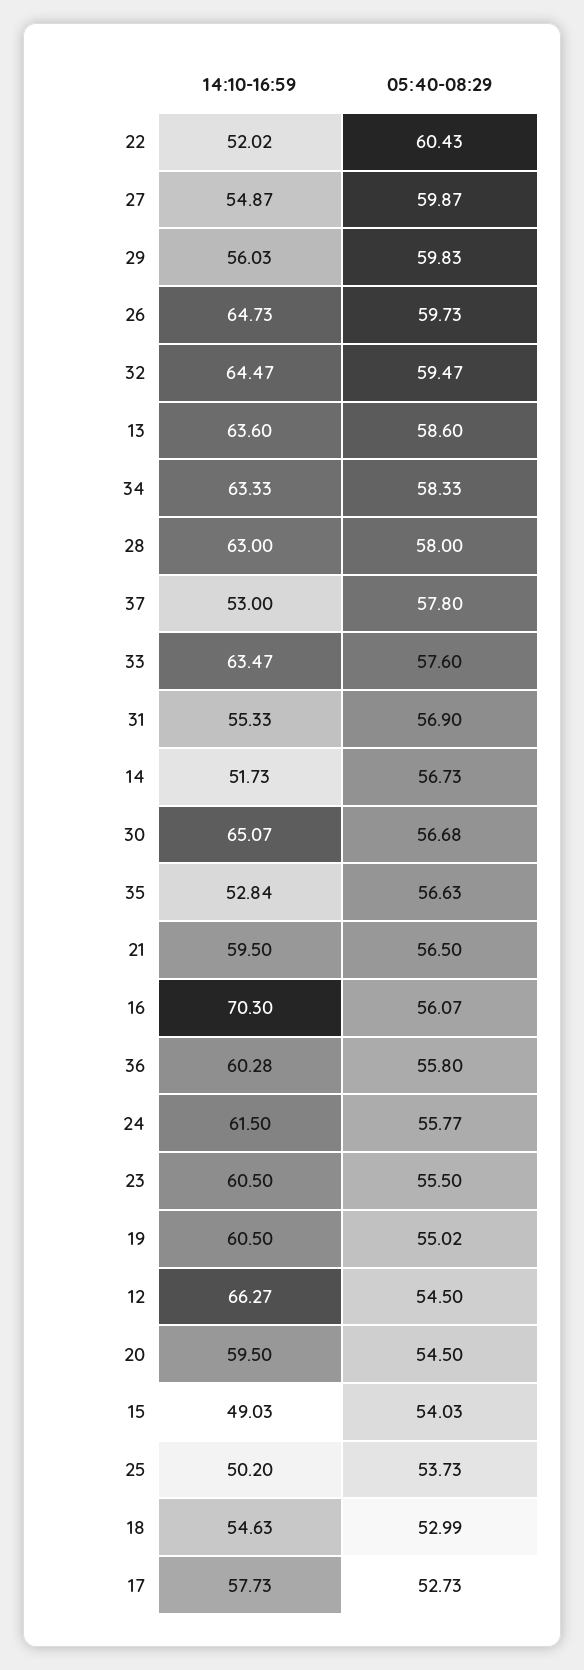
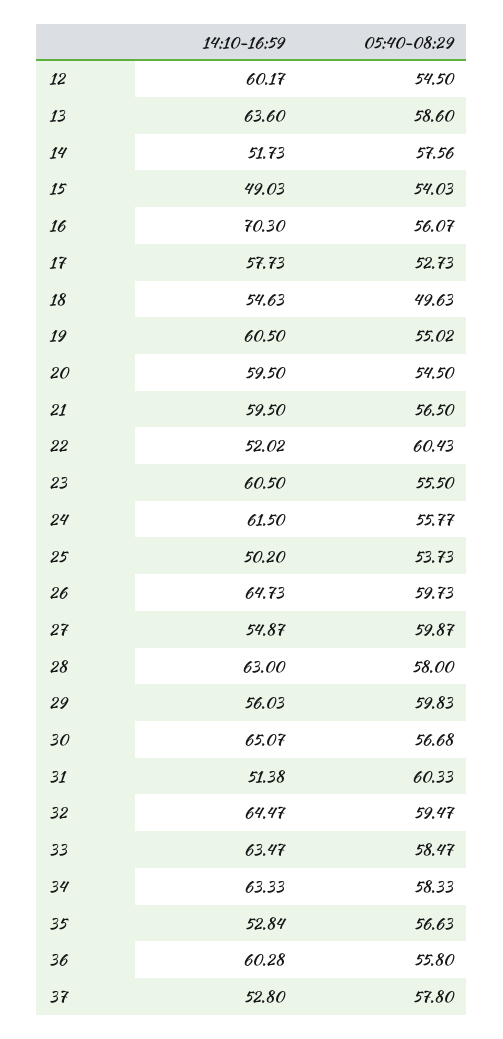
  {
    "14:10-16:59": {
      "22": 52.02,
      "27": 54.87,
      "29": 56.03,
      "26": 64.73,
      "32": 64.47,
      "13": 63.6,
      "34": 63.33,
      "28": 63,
-     "37": 53,
+     "37": 52.8,
      "33": 63.47,
-     "31": 55.33,
+     "31": 51.38,
      "14": 51.73,
      "30": 65.07,
      "35": 52.84,
      "21": 59.5,
      "16": 70.3,
      "36": 60.28,
      "24": 61.5,
      "23": 60.5,
      "19": 60.5,
-     "12": 66.27,
+     "12": 60.17,
      "20": 59.5,
      "15": 49.03,
      "25": 50.2,
      "18": 54.63,
      "17": 57.73
    },
    "05:40-08:29": {
      "22": 60.43,
      "27": 59.87,
      "29": 59.83,
      "26": 59.73,
      "32": 59.47,
      "13": 58.6,
      "34": 58.33,
      "28": 58,
      "37": 57.8,
-     "33": 57.6,
+     "33": 58.47,
-     "31": 56.9,
+     "31": 60.33,
-     "14": 56.73,
+     "14": 57.56,
      "30": 56.68,
      "35": 56.63,
      "21": 56.5,
      "16": 56.07,
      "36": 55.8,
      "24": 55.77,
      "23": 55.5,
      "19": 55.02,
      "12": 54.5,
      "20": 54.5,
      "15": 54.03,
      "25": 53.73,
-     "18": 52.99,
+     "18": 49.63,
      "17": 52.73
    }
  }

